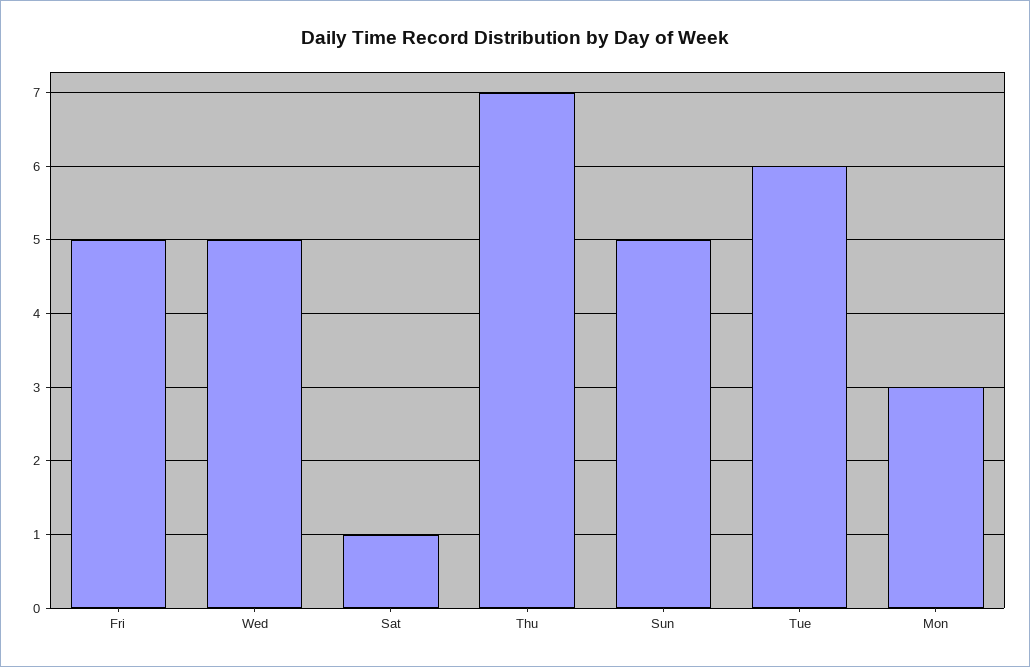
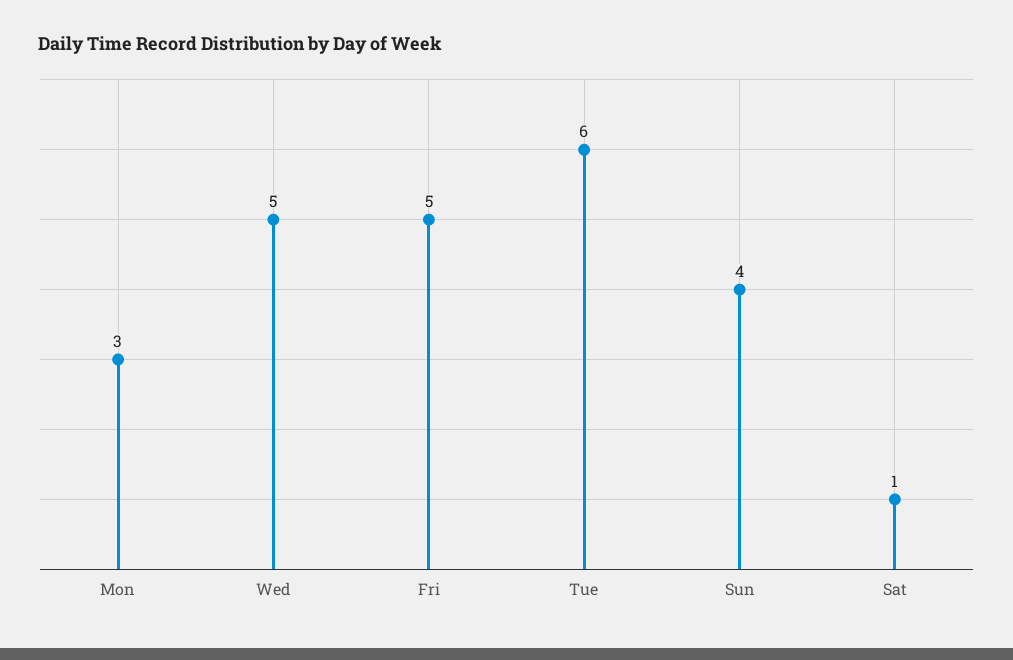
  {
    "Fri": 5,
    "Wed": 5,
    "Sat": 1,
-   "Thu": 7,
-   "Sun": 5,
+   "Sun": 4,
    "Tue": 6,
    "Mon": 3
  }

